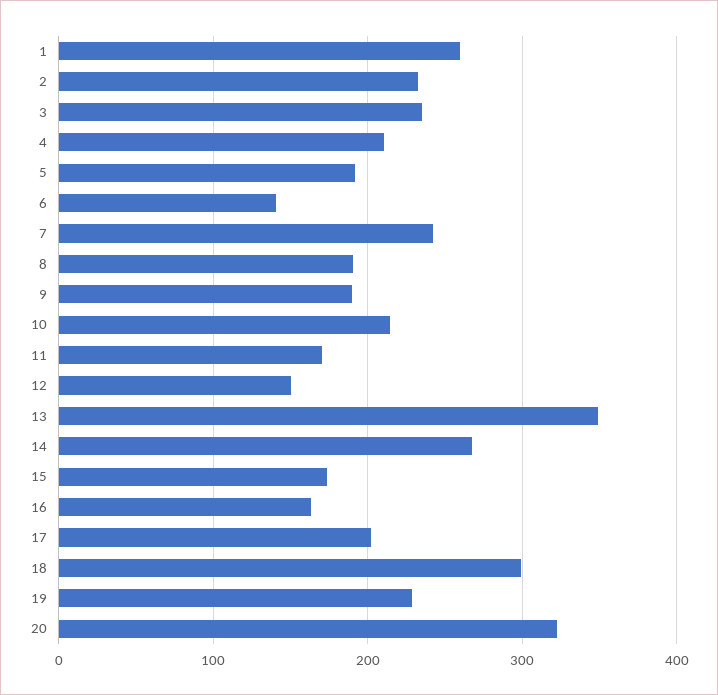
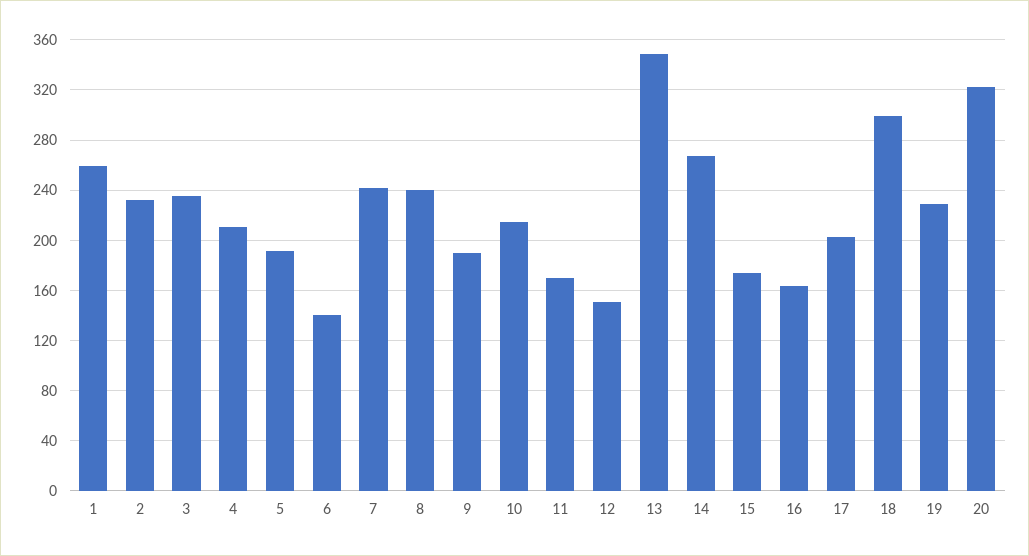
  {
    "1": 260,
    "2": 235,
    "3": 235,
    "4": 210,
    "5": 190,
    "6": 140,
    "7": 240,
-   "8": 190,
+   "8": 240,
    "9": 190,
    "10": 215,
    "11": 170,
    "12": 150,
    "13": 350,
    "14": 270,
    "15": 175,
    "16": 165,
    "17": 200,
    "18": 300,
    "19": 230,
    "20": 320
  }

